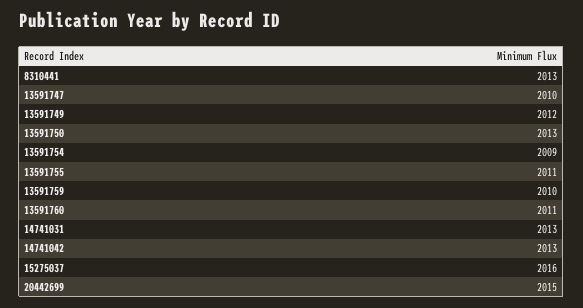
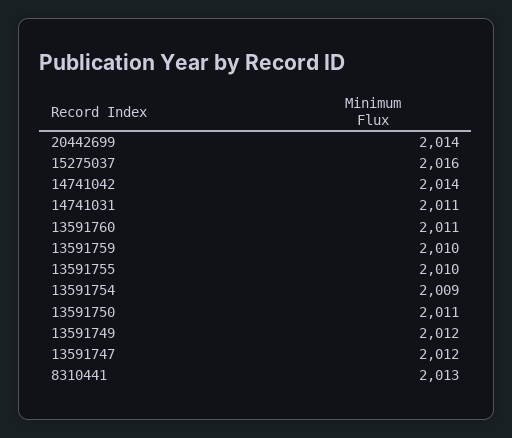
  {
    "8310441": 2013,
-   "13591747": 2010,
+   "13591747": 2012,
    "13591749": 2012,
-   "13591750": 2013,
+   "13591750": 2011,
    "13591754": 2009,
-   "13591755": 2011,
+   "13591755": 2010,
    "13591759": 2010,
    "13591760": 2011,
-   "14741031": 2013,
+   "14741031": 2011,
-   "14741042": 2013,
+   "14741042": 2014,
    "15275037": 2016,
-   "20442699": 2015
+   "20442699": 2014
  }

